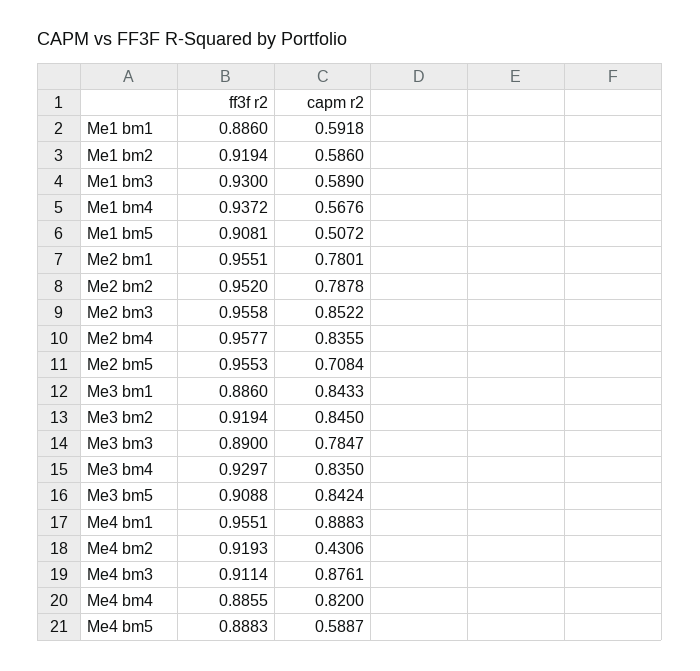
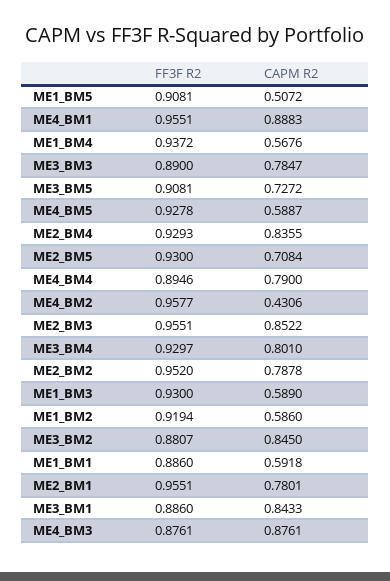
  {
    "ff3f r2": {
      "Me1 bm1": 0.886,
      "Me1 bm2": 0.9194,
      "Me1 bm3": 0.93,
      "Me1 bm4": 0.9372,
      "Me1 bm5": 0.9081,
      "Me2 bm1": 0.9551,
      "Me2 bm2": 0.952,
-     "Me2 bm3": 0.9558,
+     "Me2 bm3": 0.9551,
-     "Me2 bm4": 0.9577,
+     "Me2 bm4": 0.9293,
-     "Me2 bm5": 0.9553,
+     "Me2 bm5": 0.93,
      "Me3 bm1": 0.886,
-     "Me3 bm2": 0.9194,
+     "Me3 bm2": 0.8807,
      "Me3 bm3": 0.89,
      "Me3 bm4": 0.9297,
-     "Me3 bm5": 0.9088,
+     "Me3 bm5": 0.9081,
      "Me4 bm1": 0.9551,
-     "Me4 bm2": 0.9193,
+     "Me4 bm2": 0.9577,
-     "Me4 bm3": 0.9114,
+     "Me4 bm3": 0.8761,
-     "Me4 bm4": 0.8855,
+     "Me4 bm4": 0.8946,
-     "Me4 bm5": 0.8883
+     "Me4 bm5": 0.9278
    },
    "capm r2": {
      "Me1 bm1": 0.5918,
      "Me1 bm2": 0.586,
      "Me1 bm3": 0.589,
      "Me1 bm4": 0.5676,
      "Me1 bm5": 0.5072,
      "Me2 bm1": 0.7801,
      "Me2 bm2": 0.7878,
      "Me2 bm3": 0.8522,
      "Me2 bm4": 0.8355,
      "Me2 bm5": 0.7084,
      "Me3 bm1": 0.8433,
      "Me3 bm2": 0.845,
      "Me3 bm3": 0.7847,
-     "Me3 bm4": 0.835,
+     "Me3 bm4": 0.801,
-     "Me3 bm5": 0.8424,
+     "Me3 bm5": 0.7272,
      "Me4 bm1": 0.8883,
      "Me4 bm2": 0.4306,
      "Me4 bm3": 0.8761,
-     "Me4 bm4": 0.82,
+     "Me4 bm4": 0.79,
      "Me4 bm5": 0.5887
    }
  }

